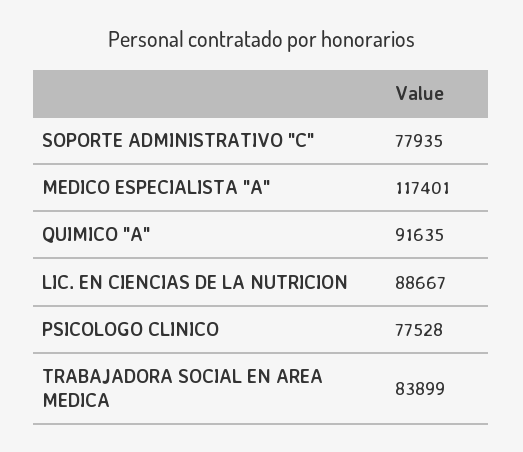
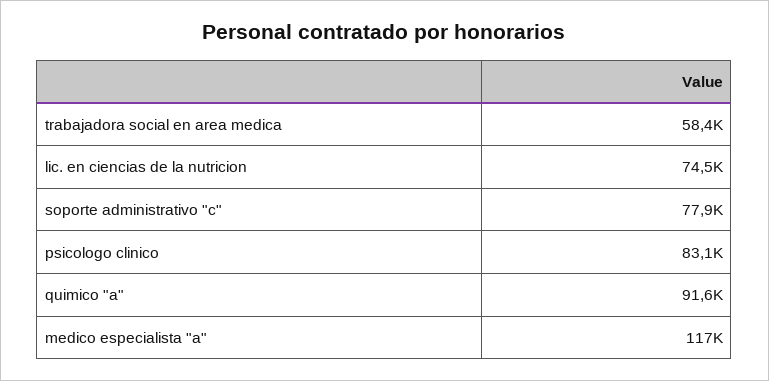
  {
    "SOPORTE ADMINISTRATIVO \"C\"": 77935,
    "MEDICO ESPECIALISTA \"A\"": 117401,
    "QUIMICO \"A\"": 91635,
-   "LIC. EN CIENCIAS DE LA NUTRICION": 88667,
+   "LIC. EN CIENCIAS DE LA NUTRICION": 74500,
-   "PSICOLOGO CLINICO": 77528,
+   "PSICOLOGO CLINICO": 83100,
-   "TRABAJADORA SOCIAL EN AREA MEDICA": 83899
+   "TRABAJADORA SOCIAL EN AREA MEDICA": 58400
  }

